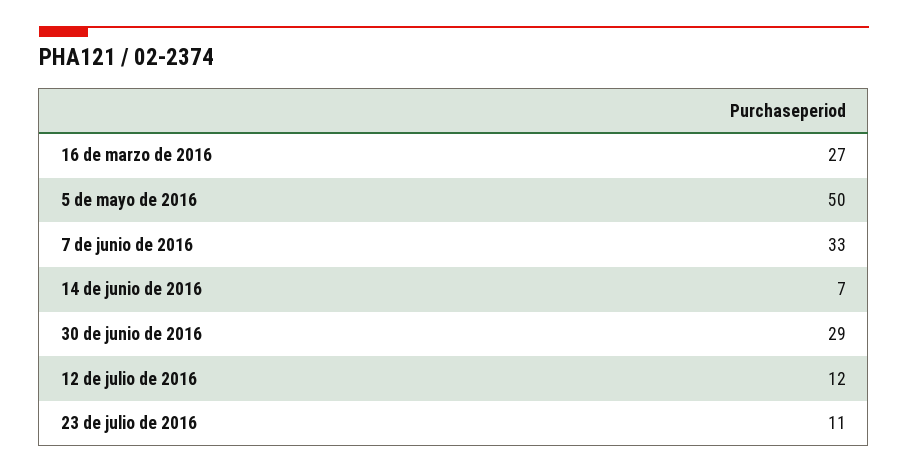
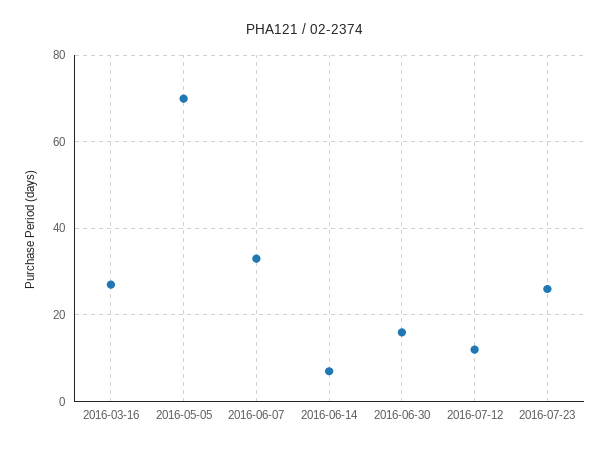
  {
    "16 de marzo de 2016": 27,
-   "5 de mayo de 2016": 50,
+   "5 de mayo de 2016": 70,
    "7 de junio de 2016": 33,
    "14 de junio de 2016": 7,
-   "30 de junio de 2016": 29,
+   "30 de junio de 2016": 15,
    "12 de julio de 2016": 12,
-   "23 de julio de 2016": 11
+   "23 de julio de 2016": 25
  }

